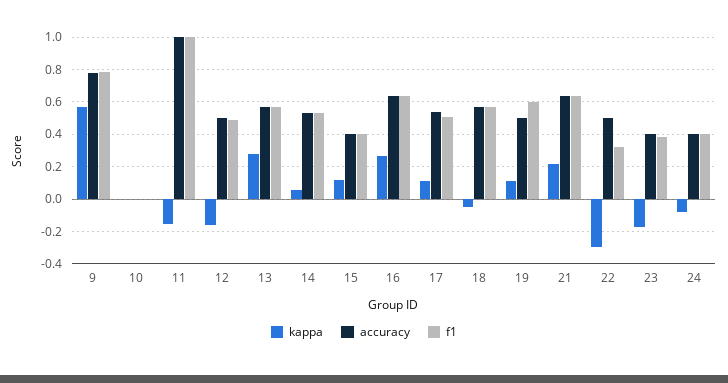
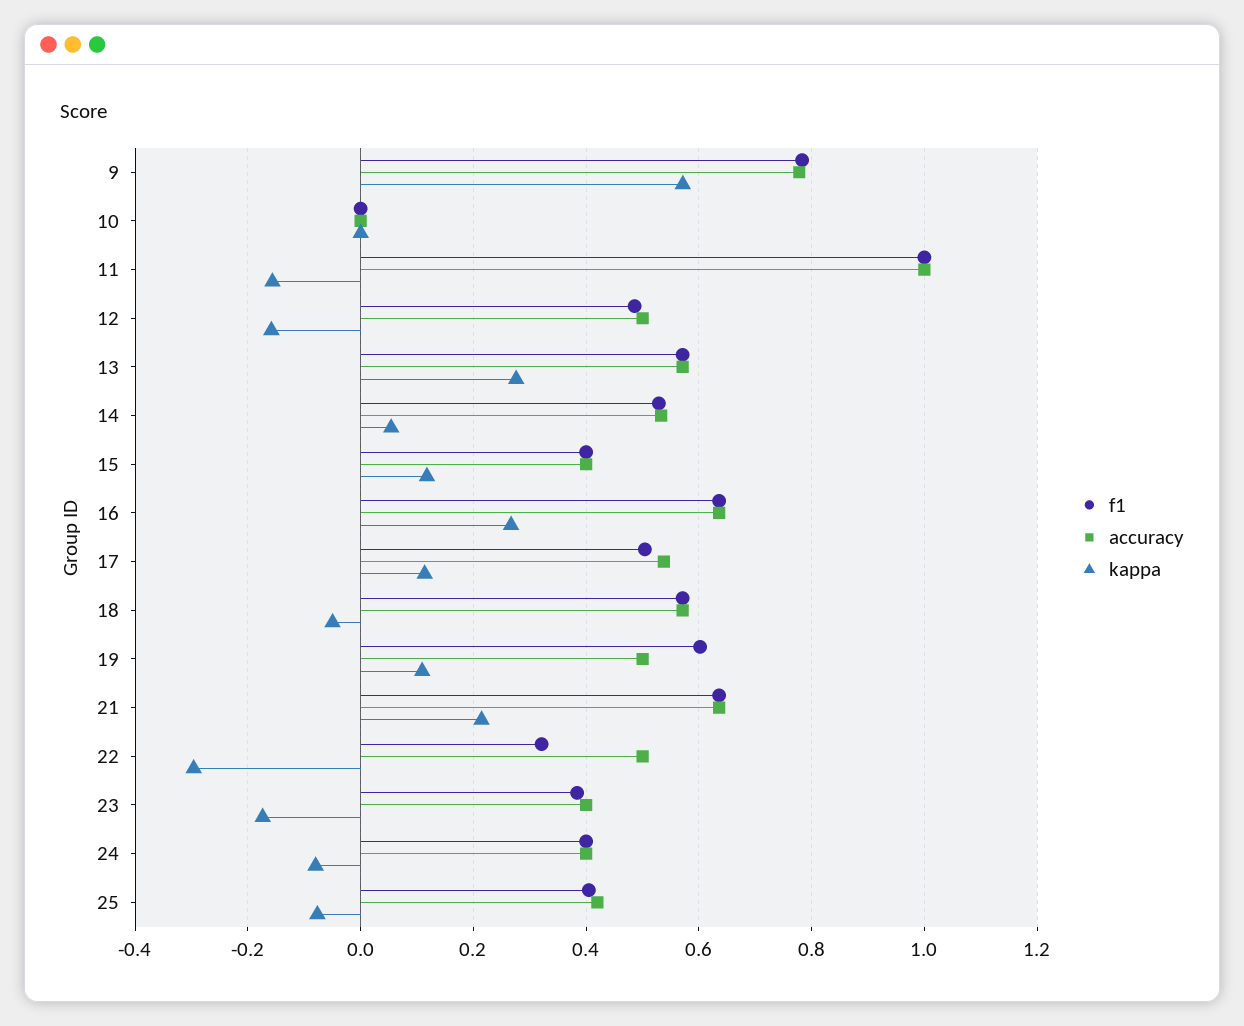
  {
    "kappa": {
      "9": 0.58,
      "10": 0,
      "11": -0.16,
      "12": -0.16,
      "13": 0.28,
      "14": 0.06,
      "15": 0.12,
      "16": 0.26,
      "17": 0.12,
      "18": -0.06,
      "19": 0.1,
      "21": 0.22,
      "22": -0.3,
      "23": -0.18,
-     "24": -0.08
+     "24": -0.08,
+     "25": -0.08
    },
    "accuracy": {
      "9": 0.78,
      "10": 0,
      "11": 1,
      "12": 0.5,
      "13": 0.58,
      "14": 0.54,
      "15": 0.4,
      "16": 0.64,
      "17": 0.54,
      "18": 0.58,
      "19": 0.5,
      "21": 0.64,
      "22": 0.5,
      "23": 0.4,
-     "24": 0.4
+     "24": 0.4,
+     "25": 0.42
    },
    "f1": {
      "9": 0.78,
      "10": 0,
      "11": 1,
      "12": 0.48,
      "13": 0.58,
      "14": 0.52,
      "15": 0.4,
      "16": 0.64,
      "17": 0.5,
      "18": 0.58,
      "19": 0.6,
      "21": 0.64,
      "22": 0.32,
      "23": 0.38,
-     "24": 0.4
+     "24": 0.4,
+     "25": 0.4
    }
  }

